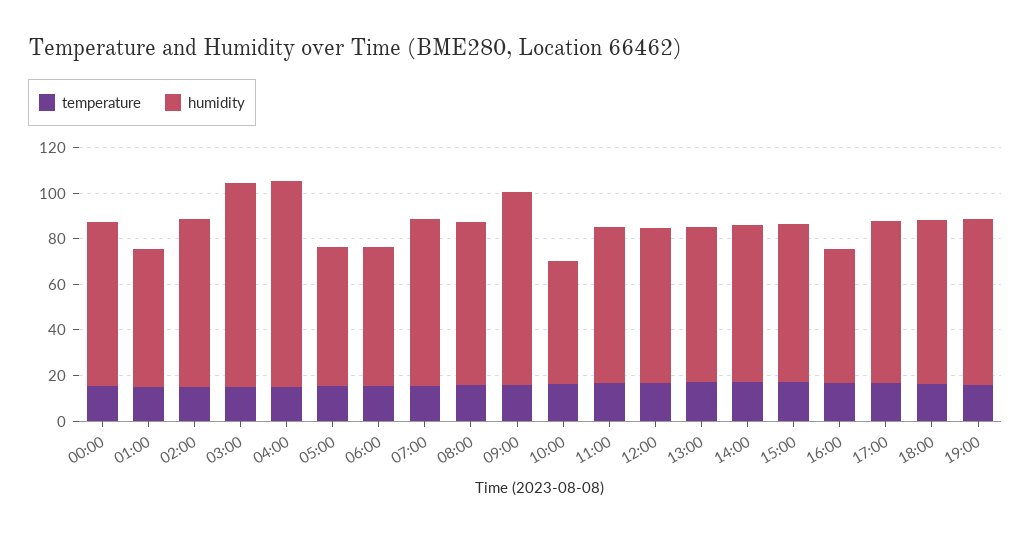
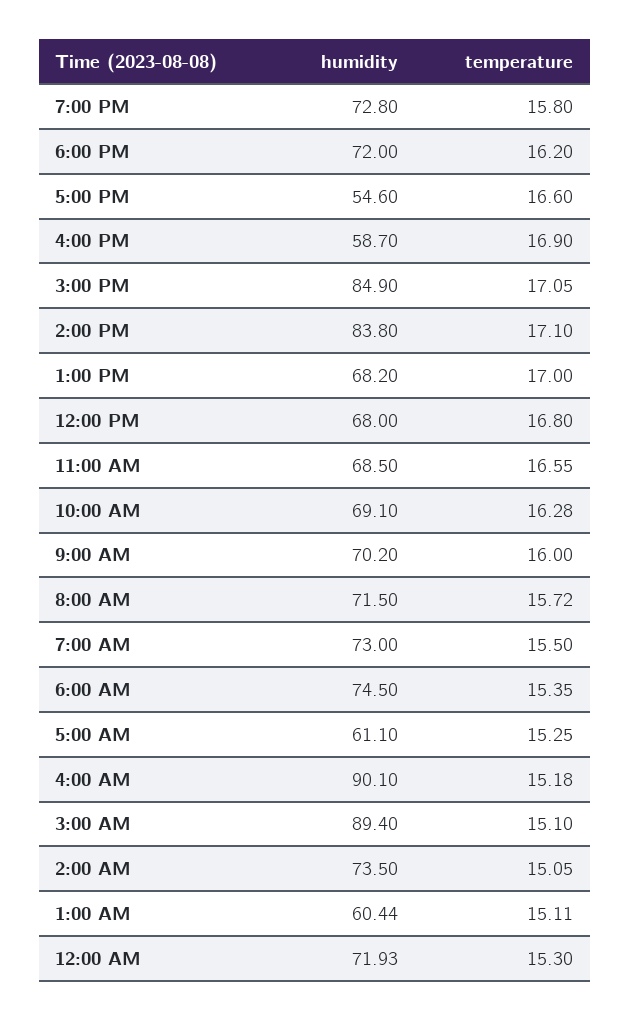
  {
    "temperature": {
      "00:00": 15.3,
      "01:00": 15.11,
      "02:00": 15.05,
      "03:00": 15.1,
      "04:00": 15.18,
      "05:00": 15.25,
      "06:00": 15.35,
      "07:00": 15.5,
      "08:00": 15.72,
      "09:00": 16,
      "10:00": 16.28,
      "11:00": 16.55,
      "12:00": 16.8,
      "13:00": 17,
      "14:00": 17.1,
      "15:00": 17.05,
      "16:00": 16.9,
      "17:00": 16.6,
      "18:00": 16.2,
      "19:00": 15.8
    },
    "humidity": {
      "00:00": 71.93,
      "01:00": 60.44,
      "02:00": 73.5,
      "03:00": 89.4,
      "04:00": 90.1,
      "05:00": 61.1,
-     "06:00": 60,
+     "06:00": 74.5,
      "07:00": 73,
      "08:00": 71.5,
-     "09:00": 85,
+     "09:00": 70.2,
-     "10:00": 55,
+     "10:00": 69.1,
      "11:00": 68.5,
      "12:00": 68,
      "13:00": 68.2,
-     "14:00": 70,
+     "14:00": 83.8,
-     "15:00": 70,
+     "15:00": 84.9,
      "16:00": 58.7,
-     "17:00": 70,
+     "17:00": 54.6,
      "18:00": 72,
      "19:00": 72.8
    }
  }

